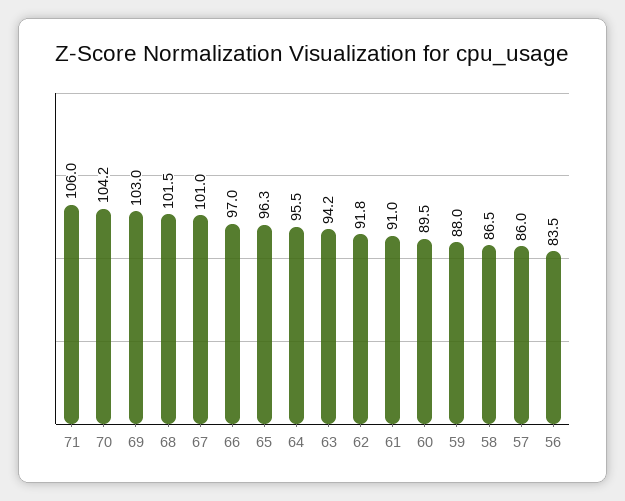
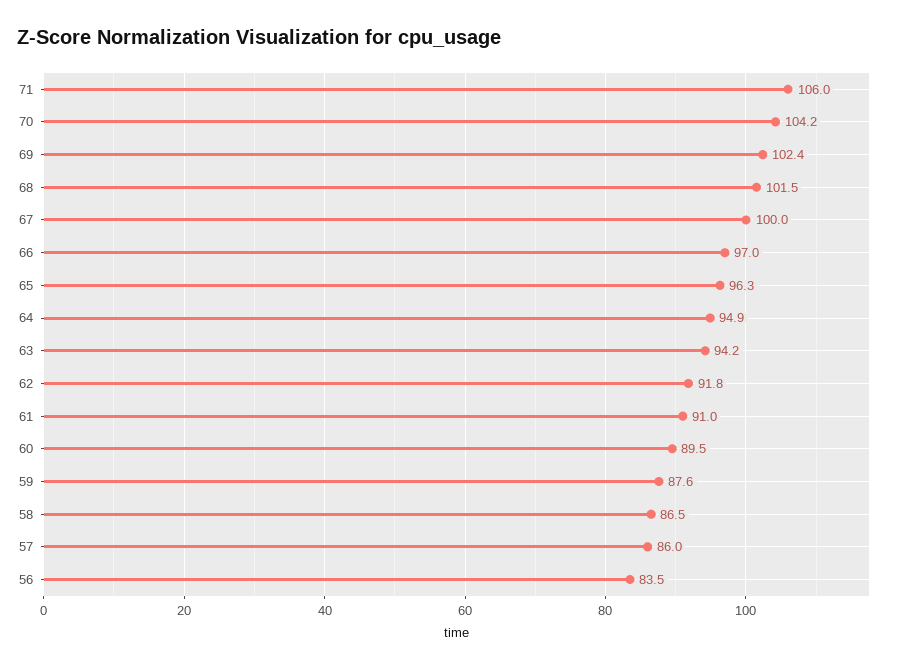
  {
    "71": 106,
    "70": 104.2,
-   "69": 103,
+   "69": 102.4,
    "68": 101.5,
-   "67": 101,
+   "67": 100,
    "66": 97,
    "65": 96.3,
-   "64": 95.5,
+   "64": 94.9,
    "63": 94.2,
    "62": 91.8,
    "61": 91,
    "60": 89.5,
-   "59": 88,
+   "59": 87.6,
    "58": 86.5,
    "57": 86,
    "56": 83.5
  }

